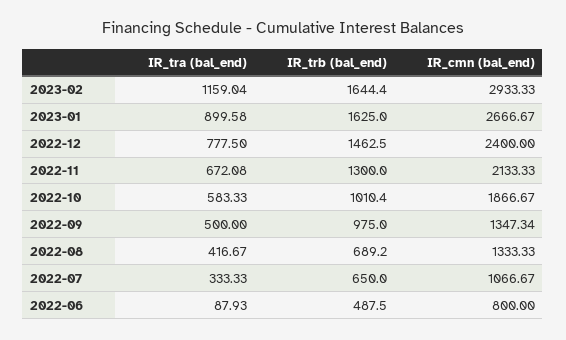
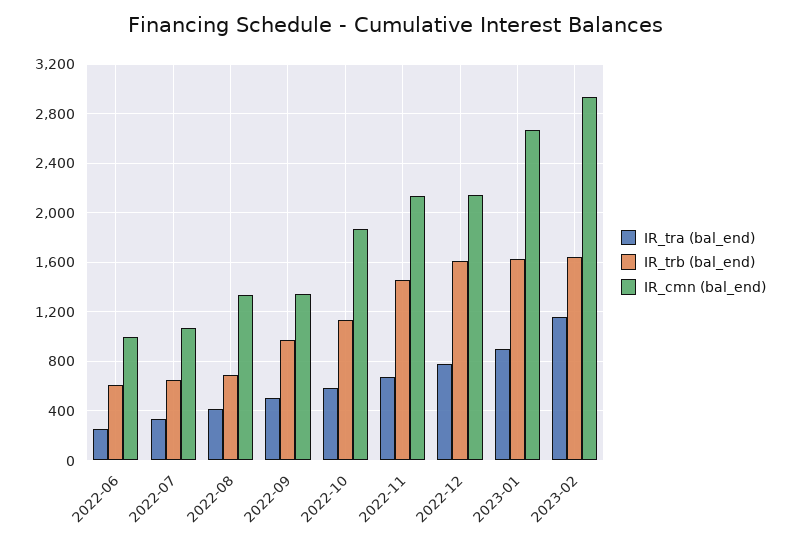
  {
    "IR_tra (bal_end)": {
      "2023-02": 1159.04,
      "2023-01": 899.58,
      "2022-12": 777.5,
      "2022-11": 672.08,
      "2022-10": 583.33,
      "2022-09": 500,
      "2022-08": 416.67,
      "2022-07": 333.33,
-     "2022-06": 87.93
+     "2022-06": 250
    },
    "IR_trb (bal_end)": {
      "2023-02": 1644.4,
      "2023-01": 1625,
-     "2022-12": 1462.5,
+     "2022-12": 1600,
-     "2022-11": 1300,
+     "2022-11": 1450,
-     "2022-10": 1010.4,
+     "2022-10": 1150,
      "2022-09": 975,
      "2022-08": 689.2,
      "2022-07": 650,
-     "2022-06": 487.5
+     "2022-06": 600
    },
    "IR_cmn (bal_end)": {
      "2023-02": 2933.33,
      "2023-01": 2666.67,
-     "2022-12": 2400,
+     "2022-12": 2150,
      "2022-11": 2133.33,
      "2022-10": 1866.67,
      "2022-09": 1347.34,
      "2022-08": 1333.33,
      "2022-07": 1066.67,
-     "2022-06": 800
+     "2022-06": 1000
    }
  }

